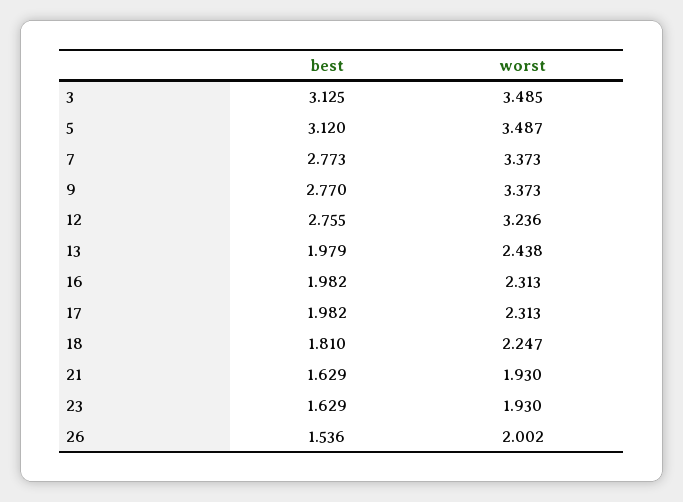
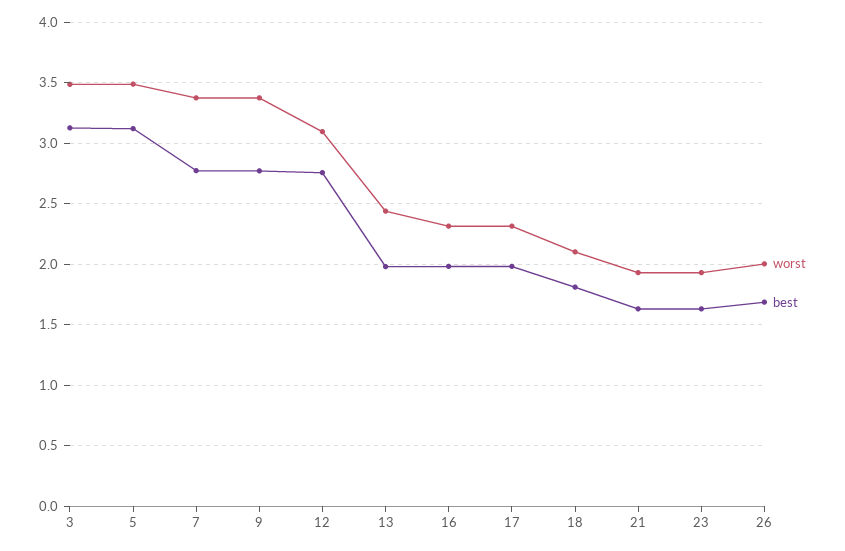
  {
    "best": {
      "3": 3.125,
      "5": 3.12,
      "7": 2.773,
      "9": 2.77,
      "12": 2.755,
      "13": 1.979,
      "16": 1.982,
      "17": 1.982,
      "18": 1.81,
      "21": 1.629,
      "23": 1.629,
-     "26": 1.536
+     "26": 1.7
    },
    "worst": {
      "3": 3.485,
      "5": 3.487,
      "7": 3.373,
      "9": 3.373,
-     "12": 3.236,
+     "12": 3.1,
      "13": 2.438,
      "16": 2.313,
      "17": 2.313,
-     "18": 2.247,
+     "18": 2.1,
      "21": 1.93,
      "23": 1.93,
      "26": 2.002
    }
  }

